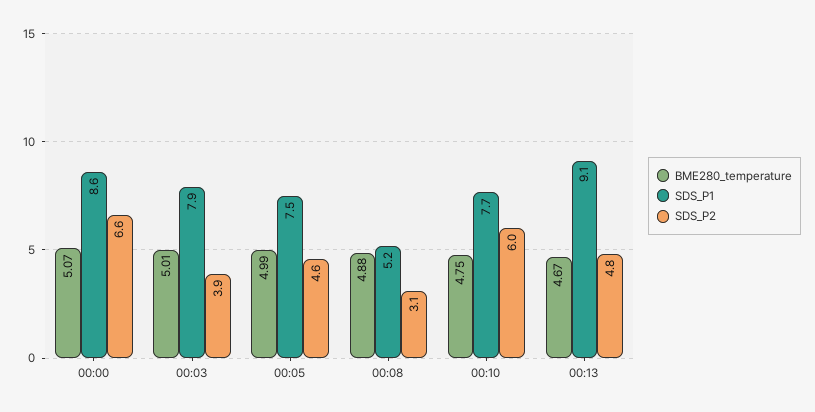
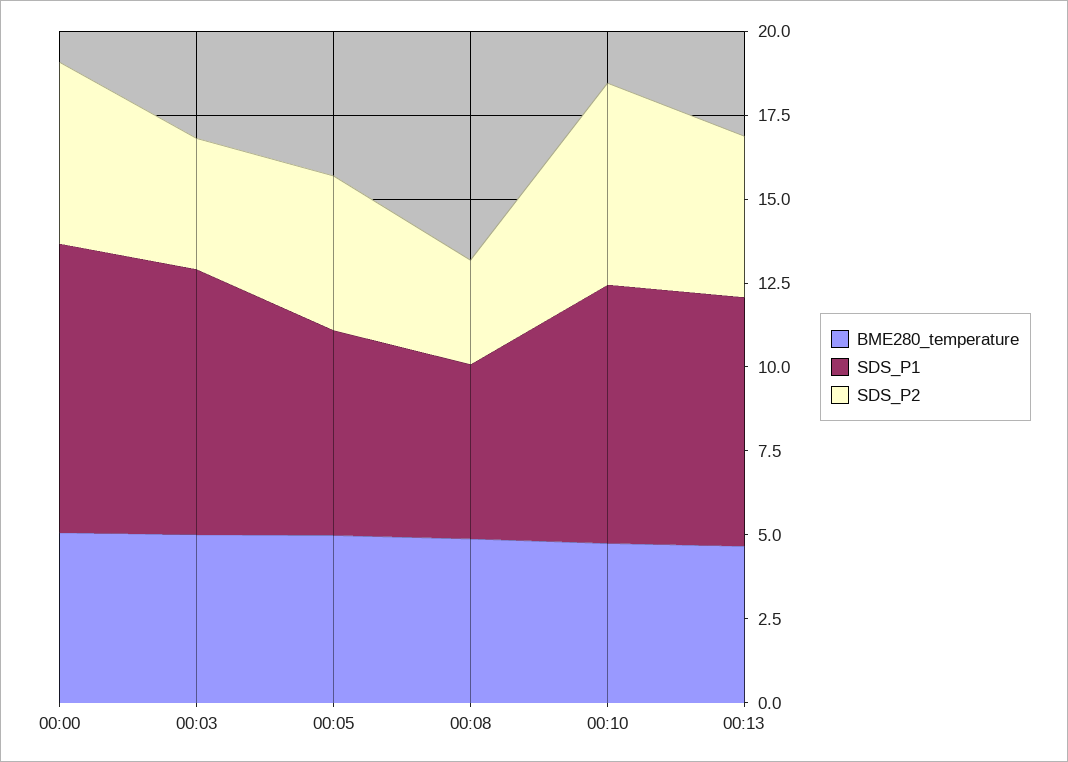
  {
    "BME280_temperature": {
      "00:00": 5.07,
      "00:03": 5.01,
      "00:05": 4.99,
      "00:08": 4.88,
      "00:10": 4.75,
      "00:13": 4.67
    },
    "SDS_P1": {
      "00:00": 8.6,
      "00:03": 7.9,
-     "00:05": 7.5,
+     "00:05": 6,
      "00:08": 5.2,
      "00:10": 7.7,
-     "00:13": 9.1
+     "00:13": 7.5
    },
    "SDS_P2": {
-     "00:00": 6.6,
+     "00:00": 5.5,
      "00:03": 3.9,
      "00:05": 4.6,
      "00:08": 3.1,
      "00:10": 6,
      "00:13": 4.8
    }
  }

